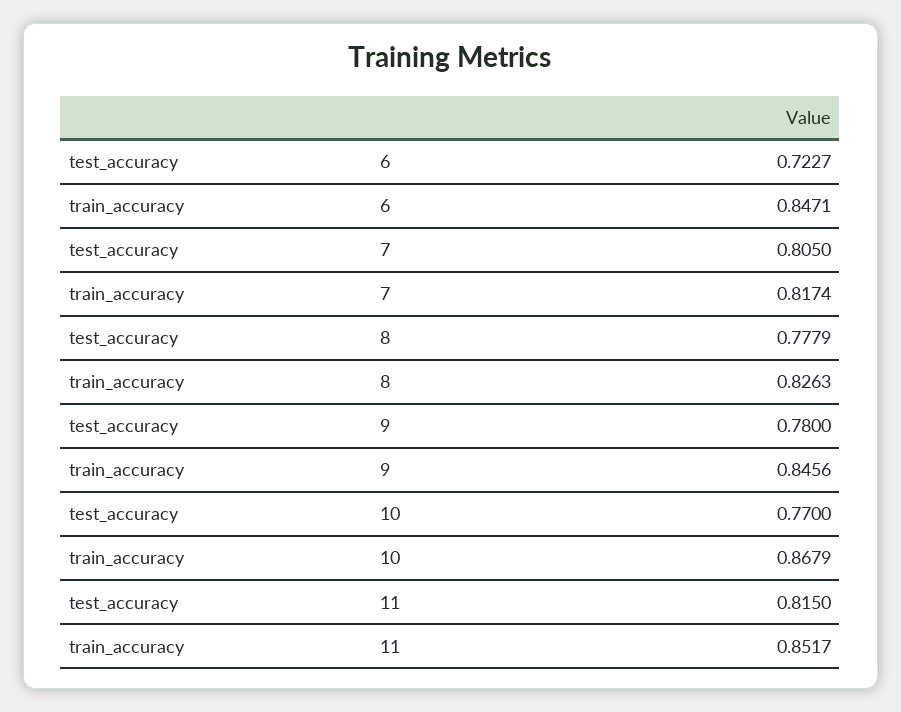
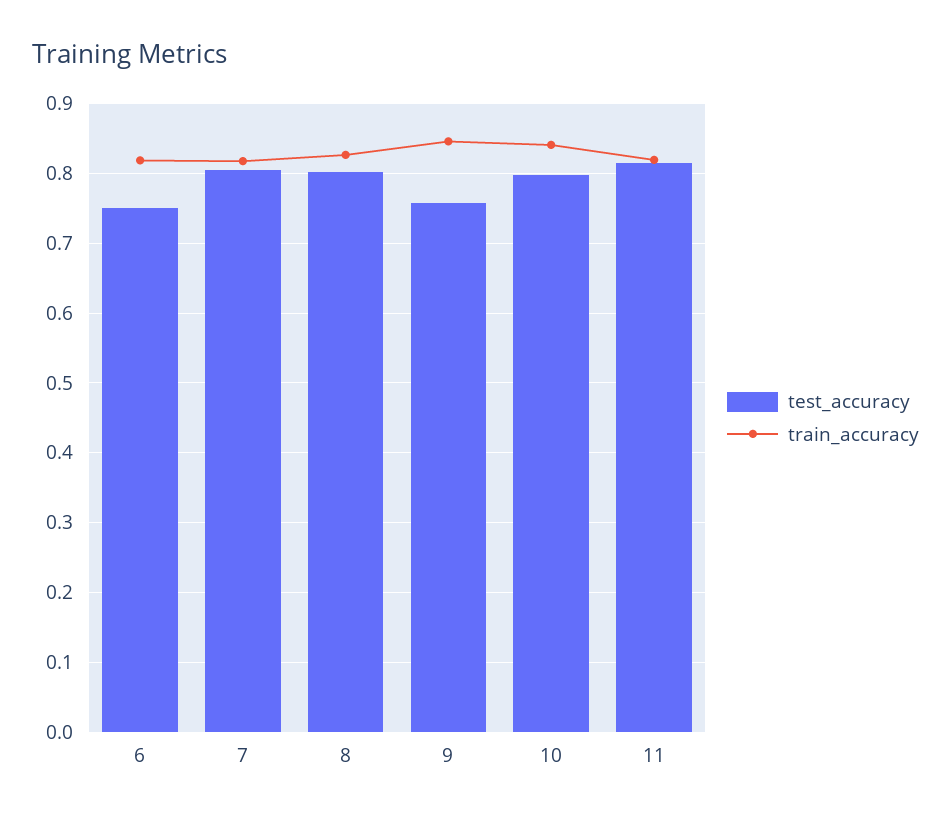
  {
    "test_accuracy": {
-     "6": 0.7227,
+     "6": 0.75,
      "7": 0.805,
-     "8": 0.7779,
+     "8": 0.8,
-     "9": 0.78,
+     "9": 0.76,
-     "10": 0.77,
+     "10": 0.8,
      "11": 0.815
    },
    "train_accuracy": {
-     "6": 0.8471,
+     "6": 0.82,
      "7": 0.8174,
      "8": 0.8263,
      "9": 0.8456,
-     "10": 0.8679,
+     "10": 0.84,
-     "11": 0.8517
+     "11": 0.82
    }
  }

